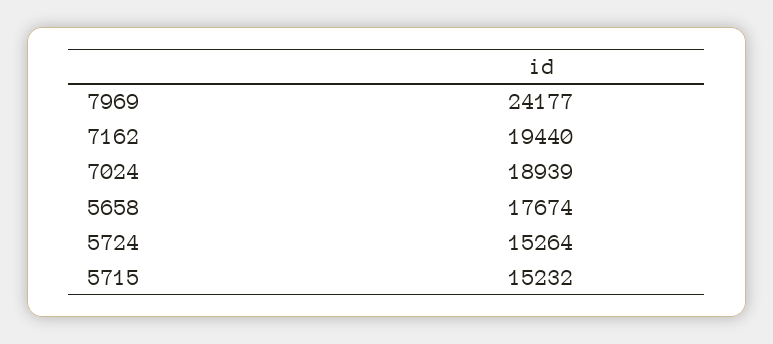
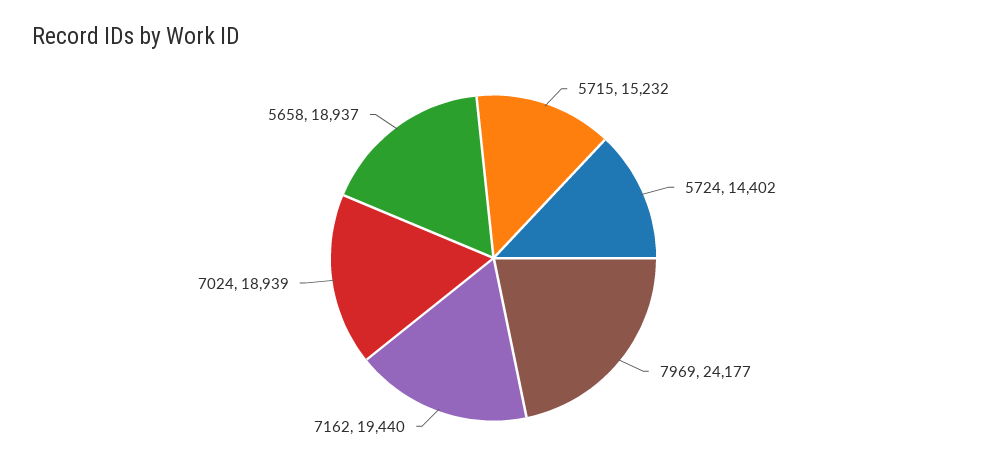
  {
    "7969": 24177,
    "7162": 19440,
    "7024": 18939,
-   "5658": 17674,
+   "5658": 18937,
-   "5724": 15264,
+   "5724": 14402,
    "5715": 15232
  }

